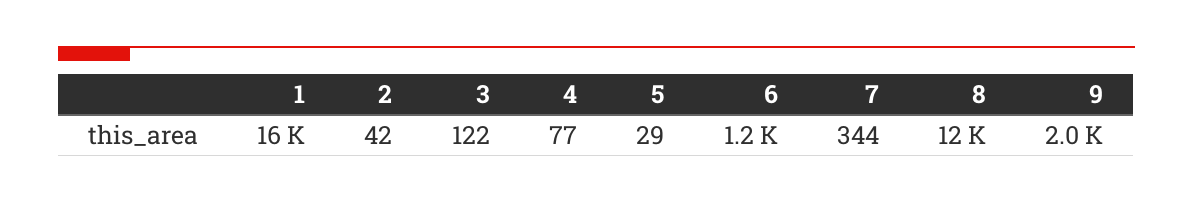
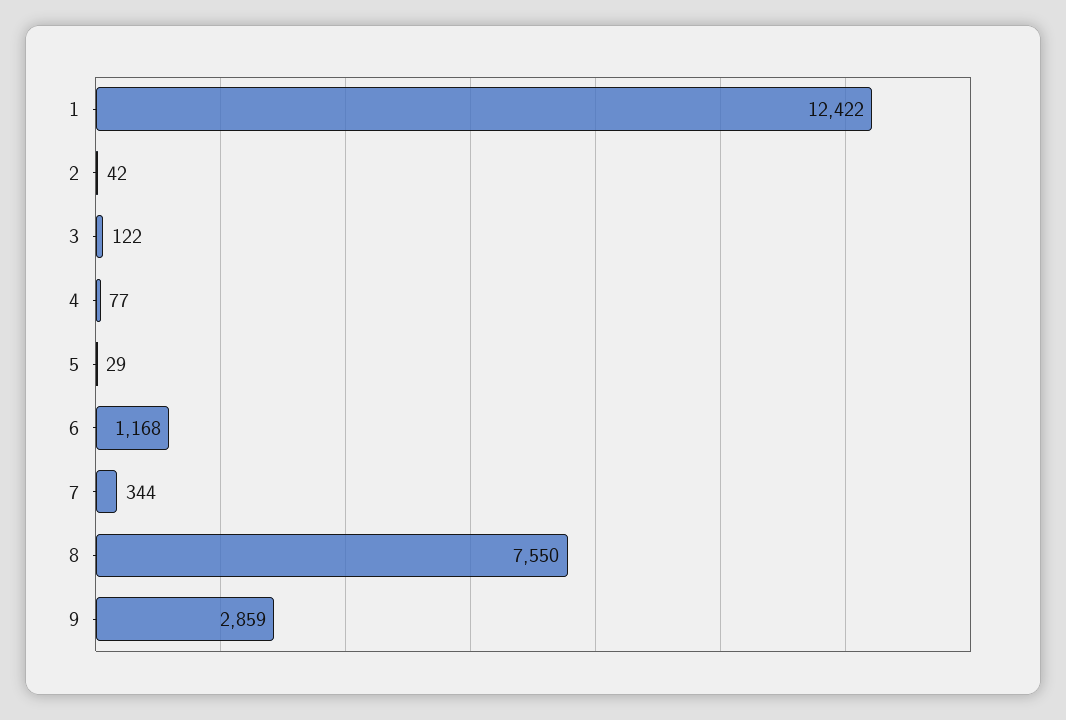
  {
-   "1": 16000,
+   "1": 12422,
    "2": 42,
    "3": 122,
    "4": 77,
    "5": 29,
    "6": 1168,
    "7": 344,
-   "8": 12000,
+   "8": 7550,
-   "9": 2000
+   "9": 2859
  }

